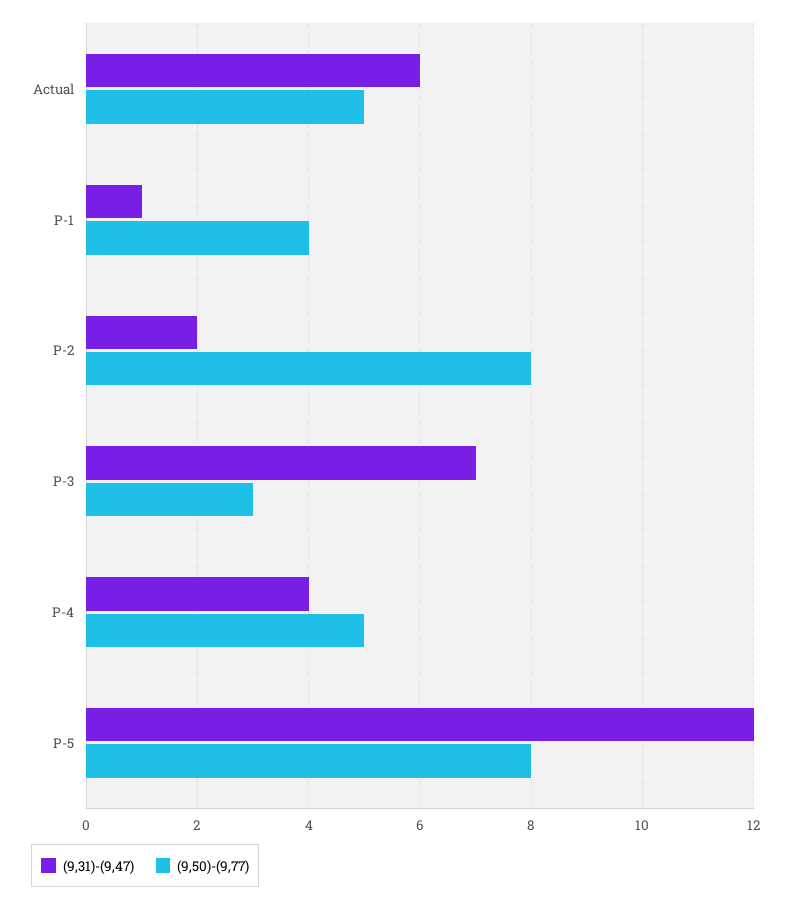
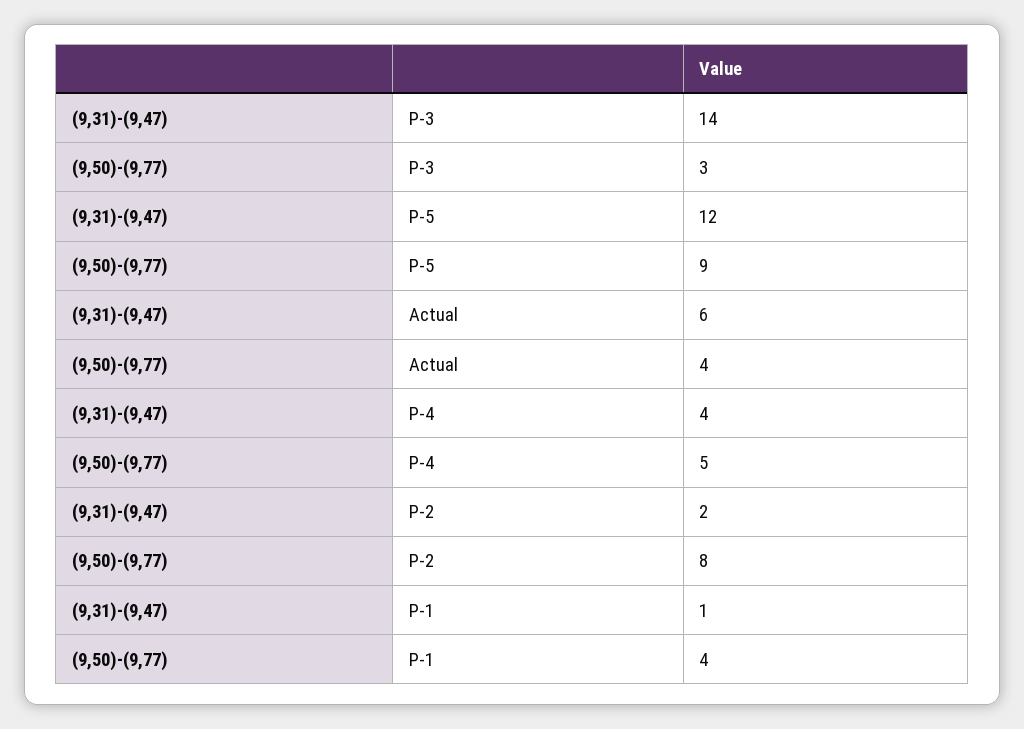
  {
    "(9,31)-(9,47)": {
      "Actual": 6,
      "P-1": 1,
      "P-2": 2,
-     "P-3": 7,
+     "P-3": 14,
      "P-4": 4,
      "P-5": 12
    },
    "(9,50)-(9,77)": {
-     "Actual": 5,
+     "Actual": 4,
      "P-1": 4,
      "P-2": 8,
      "P-3": 3,
      "P-4": 5,
-     "P-5": 8
+     "P-5": 9
    }
  }

